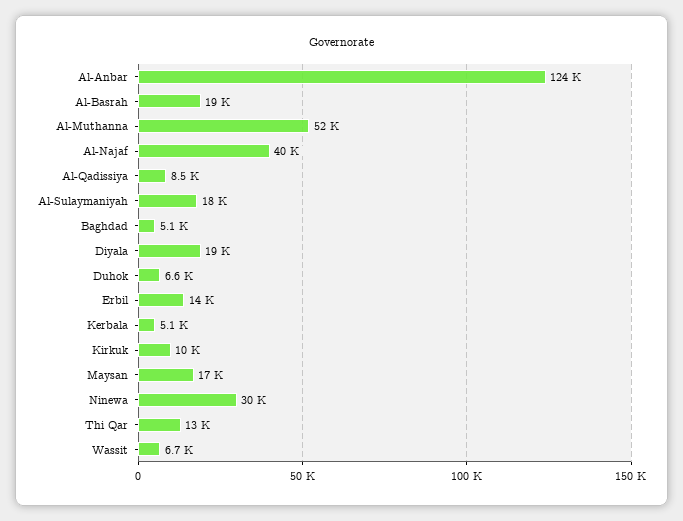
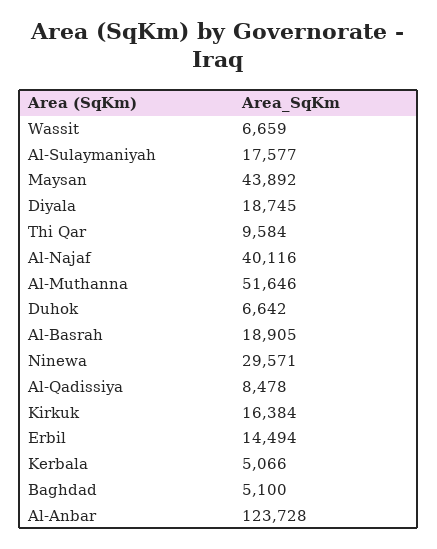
  {
    "Al-Anbar": 123728,
    "Al-Basrah": 18905,
    "Al-Muthanna": 51646,
    "Al-Najaf": 40116,
    "Al-Qadissiya": 8478,
    "Al-Sulaymaniyah": 17577,
    "Baghdad": 5100,
    "Diyala": 18745,
    "Duhok": 6642,
    "Erbil": 14494,
    "Kerbala": 5066,
-   "Kirkuk": 10000,
+   "Kirkuk": 16384,
-   "Maysan": 17000,
+   "Maysan": 43892,
    "Ninewa": 29571,
-   "Thi Qar": 13000,
+   "Thi Qar": 9584,
    "Wassit": 6659
  }

